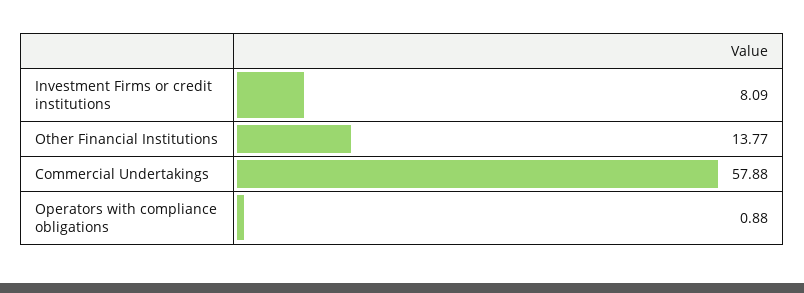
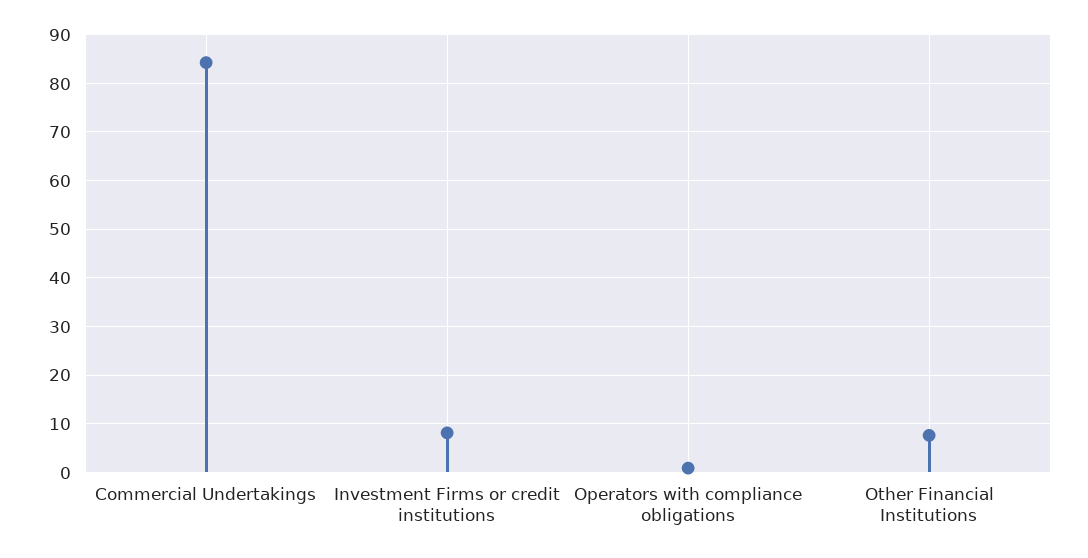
  {
    "Investment Firms or credit institutions": 8.09,
-   "Other Financial Institutions": 13.77,
+   "Other Financial Institutions": 8,
-   "Commercial Undertakings": 57.88,
+   "Commercial Undertakings": 84,
    "Operators with compliance obligations": 0.88
  }

